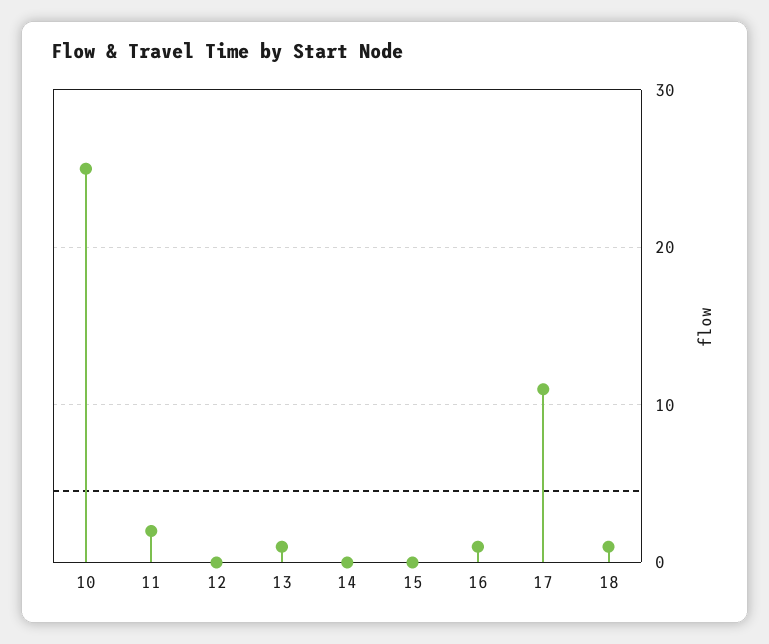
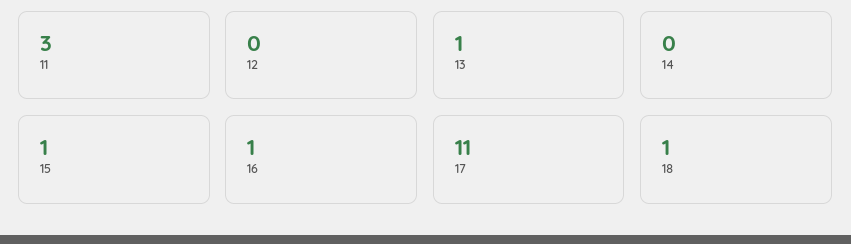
  {
-   "10": 25,
-   "11": 2,
+   "11": 3,
    "12": 0,
    "13": 1,
    "14": 0,
-   "15": 0,
+   "15": 1,
    "16": 1,
    "17": 11,
    "18": 1
  }

